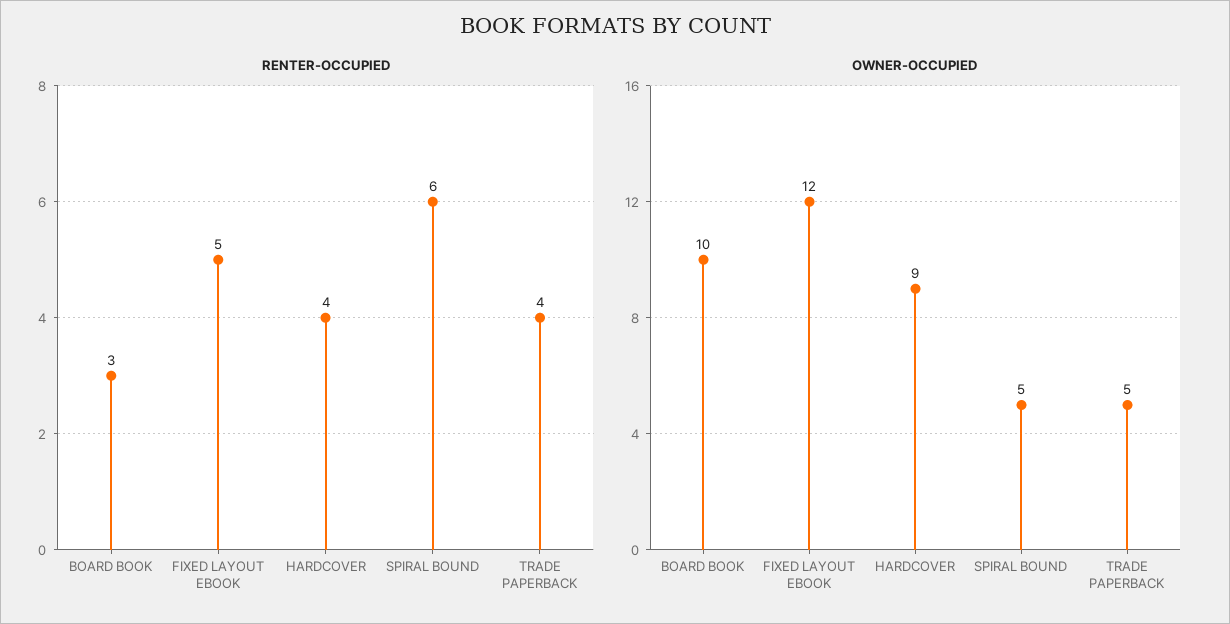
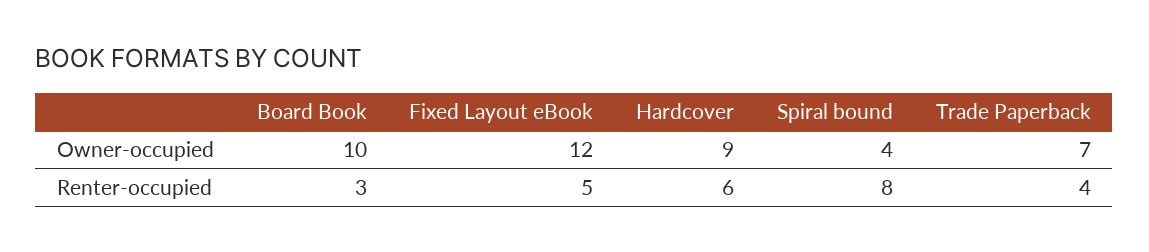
  {
    "RENTER-OCCUPIED": {
      "BOARD BOOK": 3,
      "FIXED LAYOUT EBOOK": 5,
-     "HARDCOVER": 4,
+     "HARDCOVER": 6,
-     "SPIRAL BOUND": 6,
+     "SPIRAL BOUND": 8,
      "TRADE PAPERBACK": 4
    },
    "OWNER-OCCUPIED": {
      "BOARD BOOK": 10,
      "FIXED LAYOUT EBOOK": 12,
      "HARDCOVER": 9,
-     "SPIRAL BOUND": 5,
+     "SPIRAL BOUND": 4,
-     "TRADE PAPERBACK": 5
+     "TRADE PAPERBACK": 7
    }
  }

